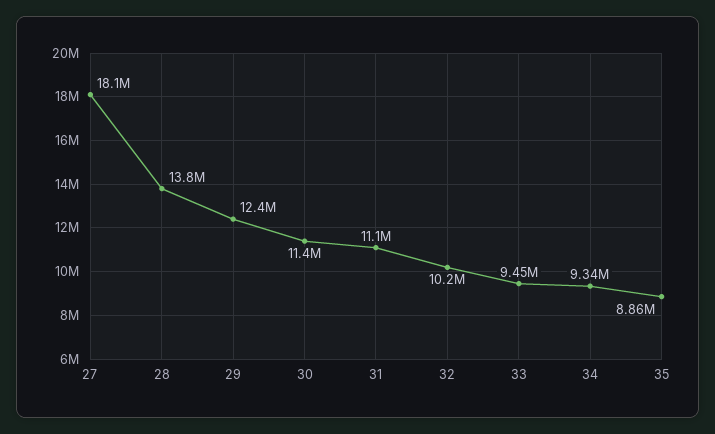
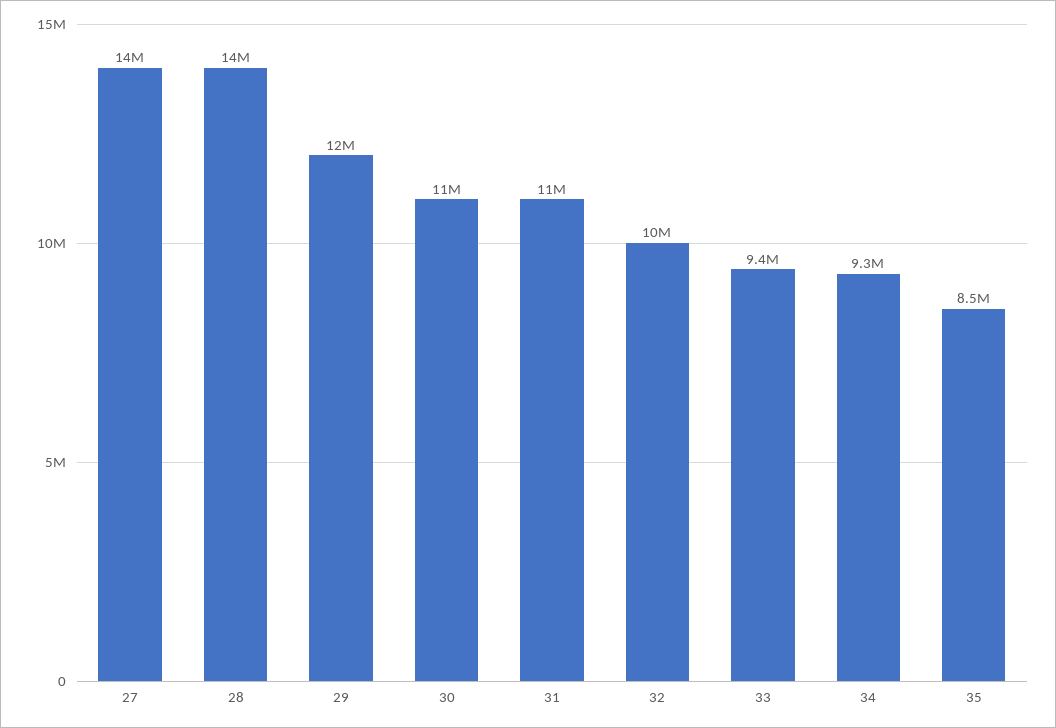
  {
-   "27": 18100000,
+   "27": 14000000,
    "28": 13800000,
    "29": 12400000,
    "30": 11400000,
    "31": 11100000,
    "32": 10200000,
    "33": 9450000,
    "34": 9340000,
-   "35": 8860000
+   "35": 8500000
  }

